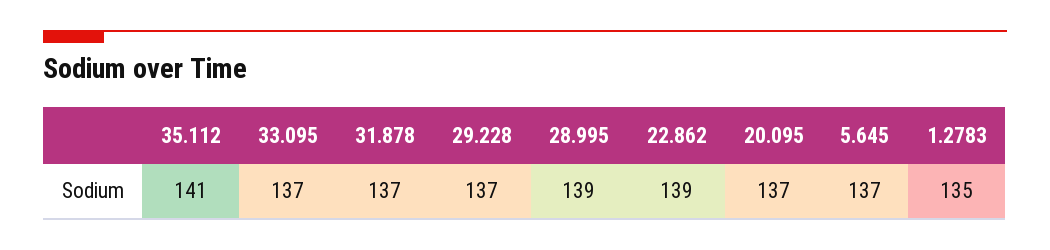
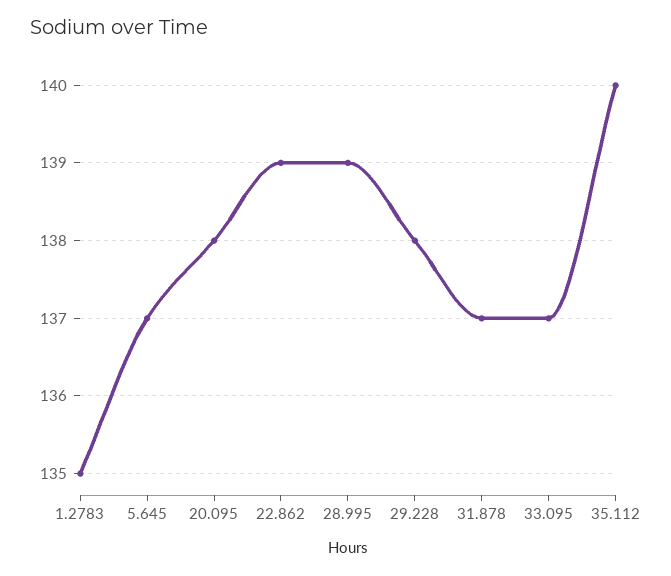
  {
-   "35.112": 141,
+   "35.112": 140,
    "33.095": 137,
    "31.878": 137,
-   "29.228": 137,
+   "29.228": 138,
    "28.995": 139,
    "22.862": 139,
-   "20.095": 137,
+   "20.095": 138,
    "5.645": 137,
    "1.2783": 135
  }

